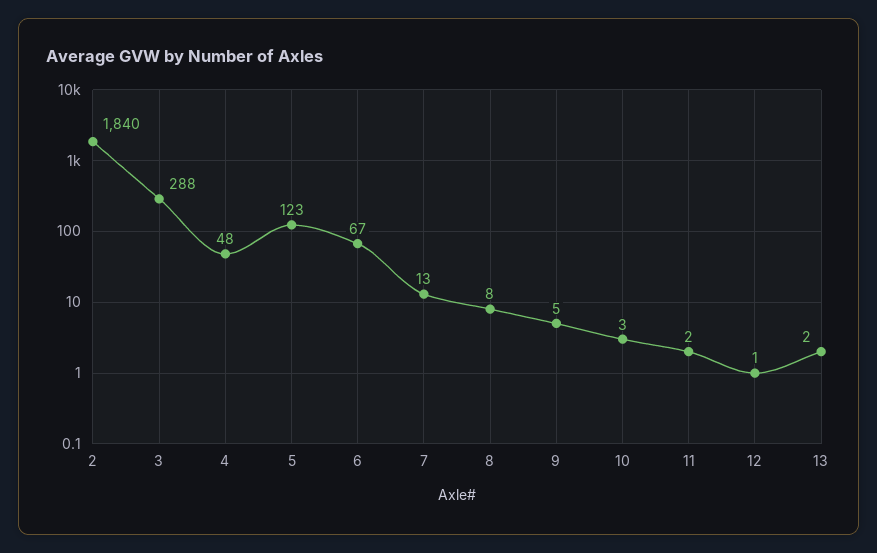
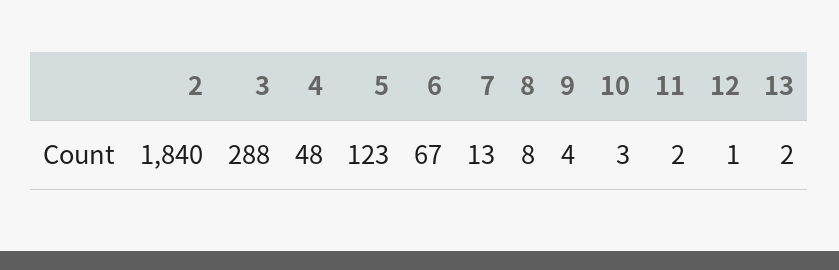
  {
    "2": 1840,
    "3": 288,
    "4": 48,
    "5": 123,
    "6": 67,
    "7": 13,
    "8": 8,
-   "9": 5,
+   "9": 4,
    "10": 3,
    "11": 2,
    "12": 1,
    "13": 2
  }

